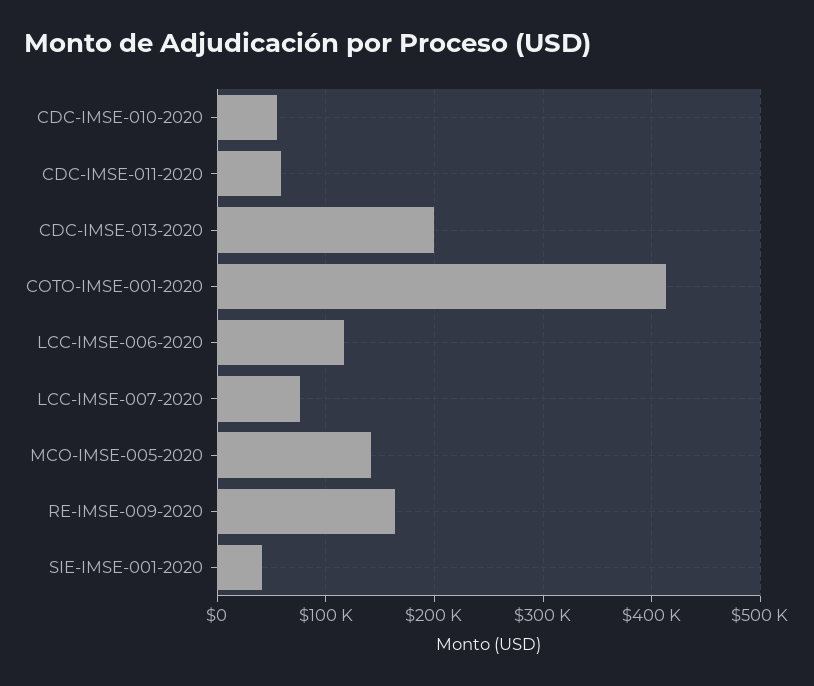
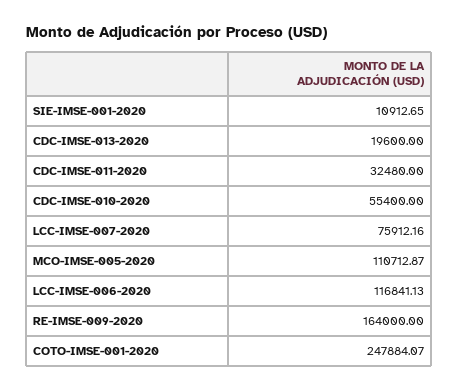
  {
    "CDC-IMSE-010-2020": 55400,
-   "CDC-IMSE-011-2020": 60000,
+   "CDC-IMSE-011-2020": 32480,
-   "CDC-IMSE-013-2020": 200000,
+   "CDC-IMSE-013-2020": 19600,
-   "COTO-IMSE-001-2020": 410000,
+   "COTO-IMSE-001-2020": 247884.07,
    "LCC-IMSE-006-2020": 116841.13,
    "LCC-IMSE-007-2020": 75912.16,
-   "MCO-IMSE-005-2020": 140000,
+   "MCO-IMSE-005-2020": 110712.87,
    "RE-IMSE-009-2020": 164000,
-   "SIE-IMSE-001-2020": 40000
+   "SIE-IMSE-001-2020": 10912.65
  }

